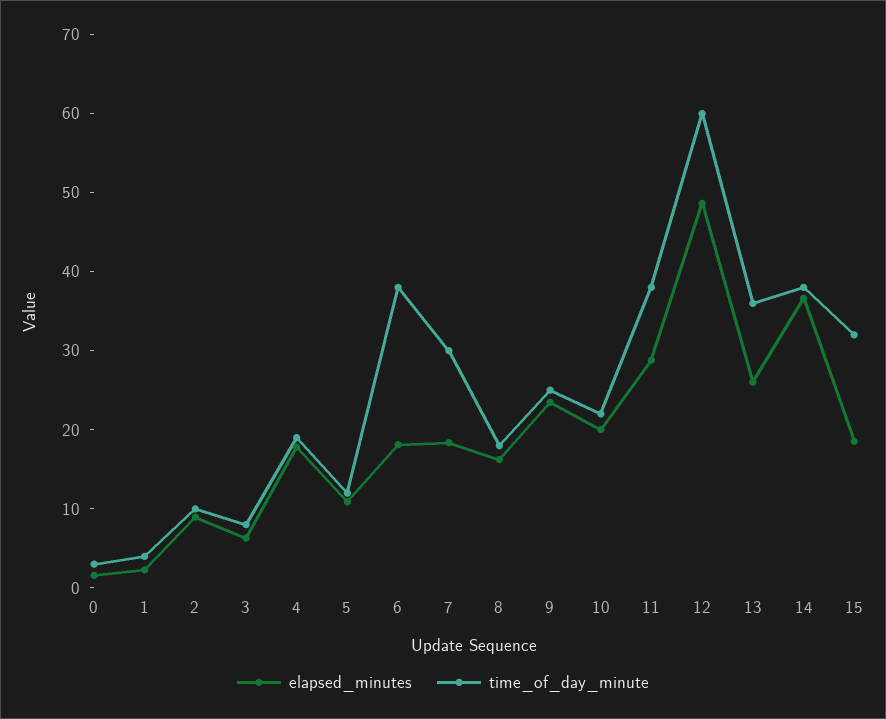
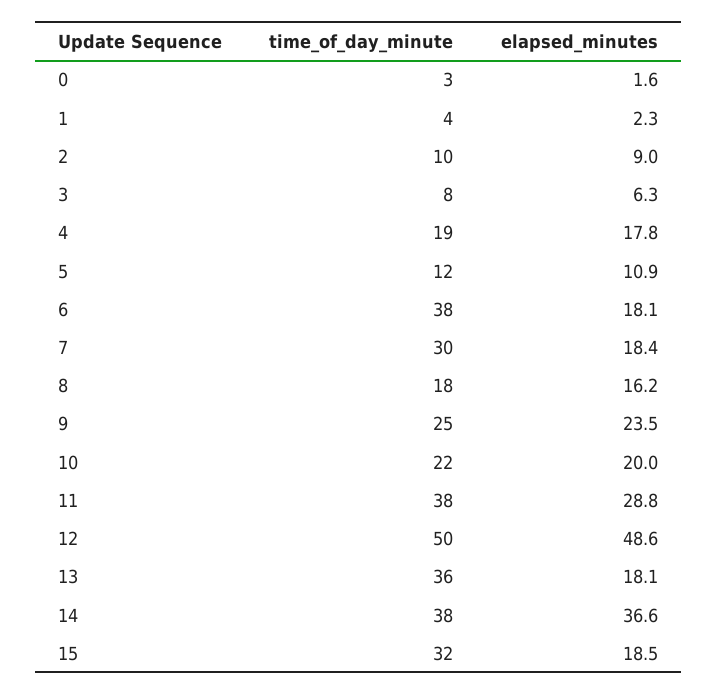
  {
    "elapsed_minutes": {
      "0": 1.6,
      "1": 2.3,
      "2": 9,
      "3": 6.3,
      "4": 17.8,
      "5": 10.9,
      "6": 18.1,
      "7": 18.4,
      "8": 16.2,
      "9": 23.5,
      "10": 20,
      "11": 28.8,
      "12": 48.6,
-     "13": 26,
+     "13": 18.1,
      "14": 36.6,
      "15": 18.5
    },
    "time_of_day_minute": {
      "0": 3,
      "1": 4,
      "2": 10,
      "3": 8,
      "4": 19,
      "5": 12,
      "6": 38,
      "7": 30,
      "8": 18,
      "9": 25,
      "10": 22,
      "11": 38,
-     "12": 60,
+     "12": 50,
      "13": 36,
      "14": 38,
      "15": 32
    }
  }

